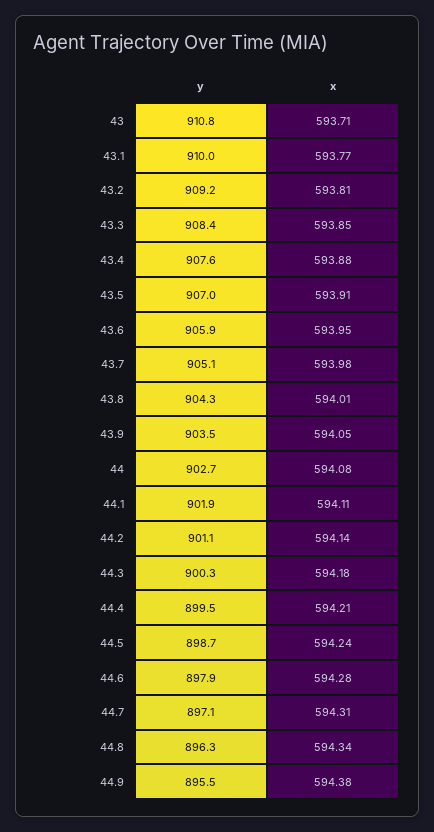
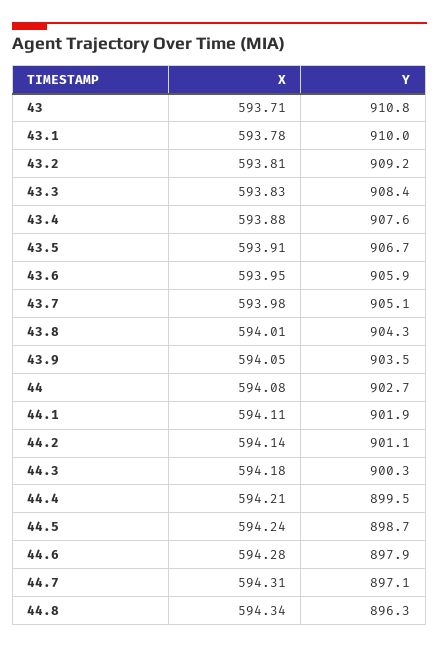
  {
    "y": {
      "43": 910.8,
      "43.1": 910,
      "43.2": 909.2,
      "43.3": 908.4,
      "43.4": 907.6,
-     "43.5": 907,
+     "43.5": 906.7,
      "43.6": 905.9,
      "43.7": 905.1,
      "43.8": 904.3,
      "43.9": 903.5,
      "44": 902.7,
      "44.1": 901.9,
      "44.2": 901.1,
      "44.3": 900.3,
      "44.4": 899.5,
      "44.5": 898.7,
      "44.6": 897.9,
      "44.7": 897.1,
-     "44.8": 896.3,
+     "44.8": 896.3
-     "44.9": 895.5
    },
    "x": {
      "43": 593.71,
-     "43.1": 593.77,
+     "43.1": 593.78,
      "43.2": 593.81,
-     "43.3": 593.85,
+     "43.3": 593.83,
      "43.4": 593.88,
      "43.5": 593.91,
      "43.6": 593.95,
      "43.7": 593.98,
      "43.8": 594.01,
      "43.9": 594.05,
      "44": 594.08,
      "44.1": 594.11,
      "44.2": 594.14,
      "44.3": 594.18,
      "44.4": 594.21,
      "44.5": 594.24,
      "44.6": 594.28,
      "44.7": 594.31,
-     "44.8": 594.34,
+     "44.8": 594.34
-     "44.9": 594.38
    }
  }

